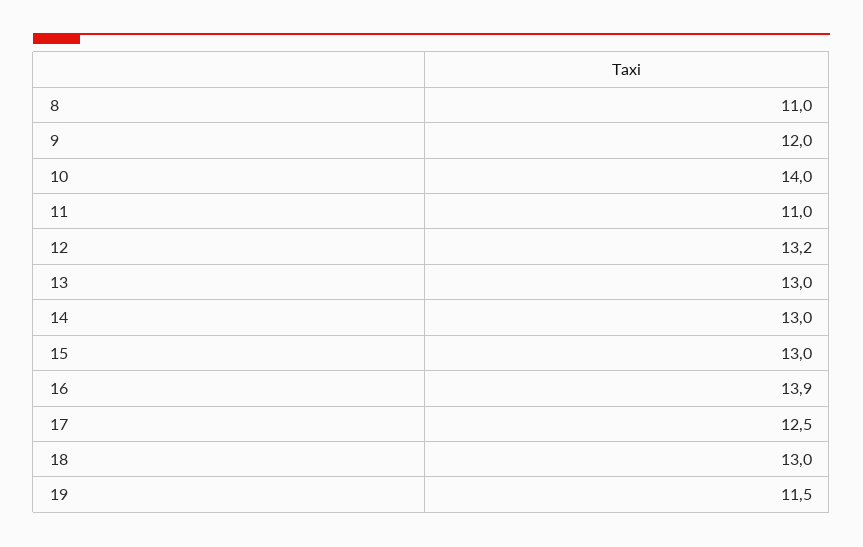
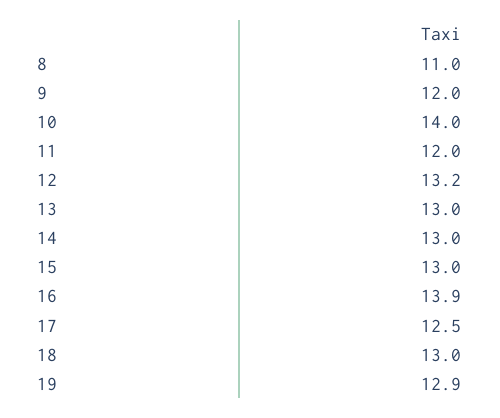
  {
    "8": 11,
    "9": 12,
    "10": 14,
-   "11": 11,
+   "11": 12,
    "12": 13.2,
    "13": 13,
    "14": 13,
    "15": 13,
    "16": 13.9,
    "17": 12.5,
    "18": 13,
-   "19": 11.5
+   "19": 12.9
  }

